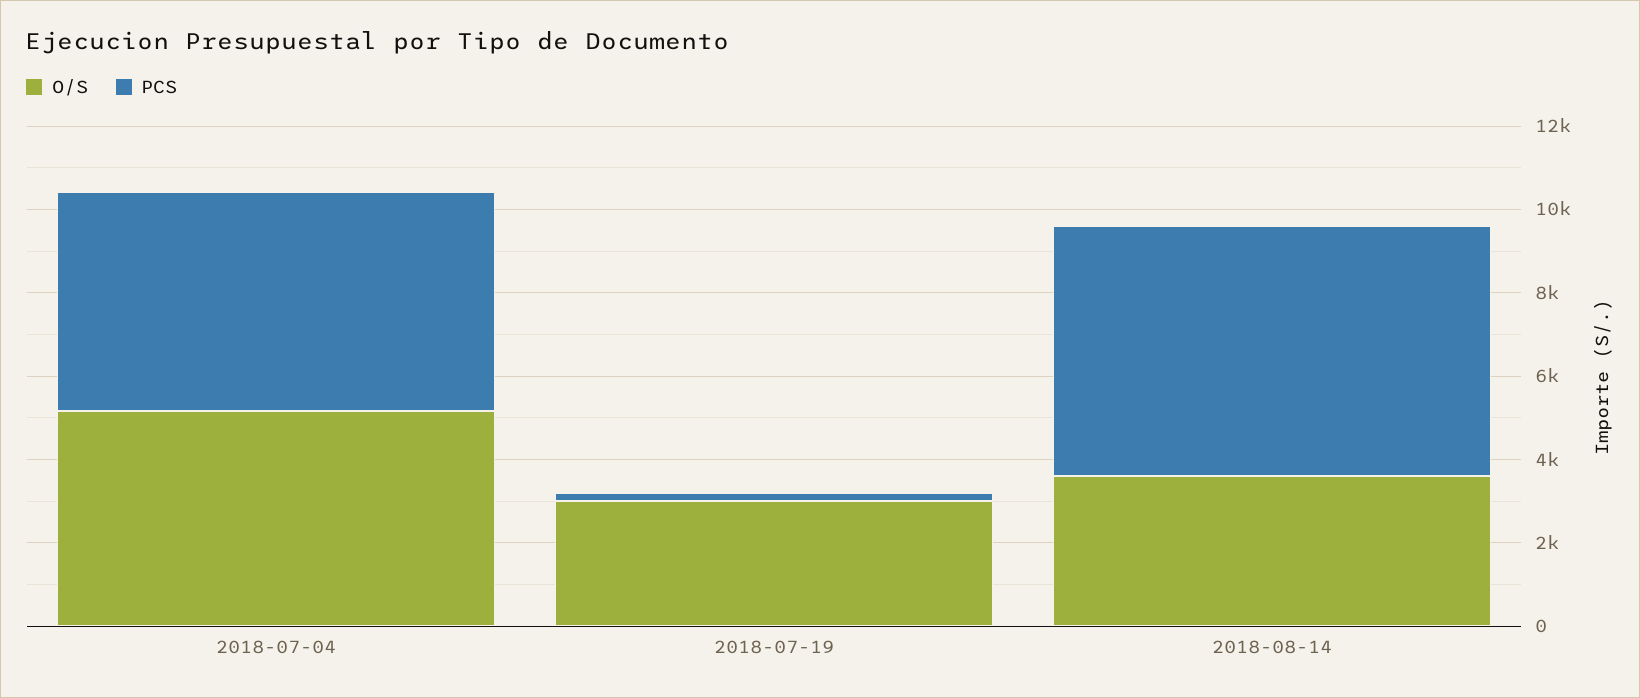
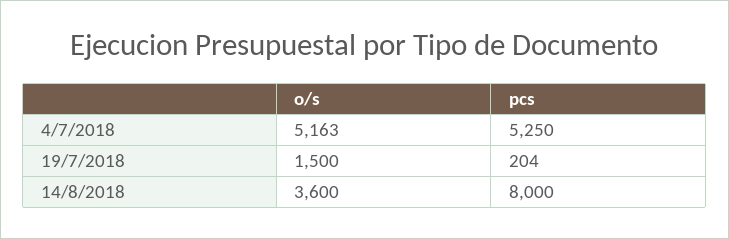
  {
    "O/S": {
      "2018-07-04": 5163,
-     "2018-07-19": 3000,
+     "2018-07-19": 1500,
      "2018-08-14": 3600
    },
    "PCS": {
      "2018-07-04": 5250,
      "2018-07-19": 204,
-     "2018-08-14": 6000
+     "2018-08-14": 8000
    }
  }

